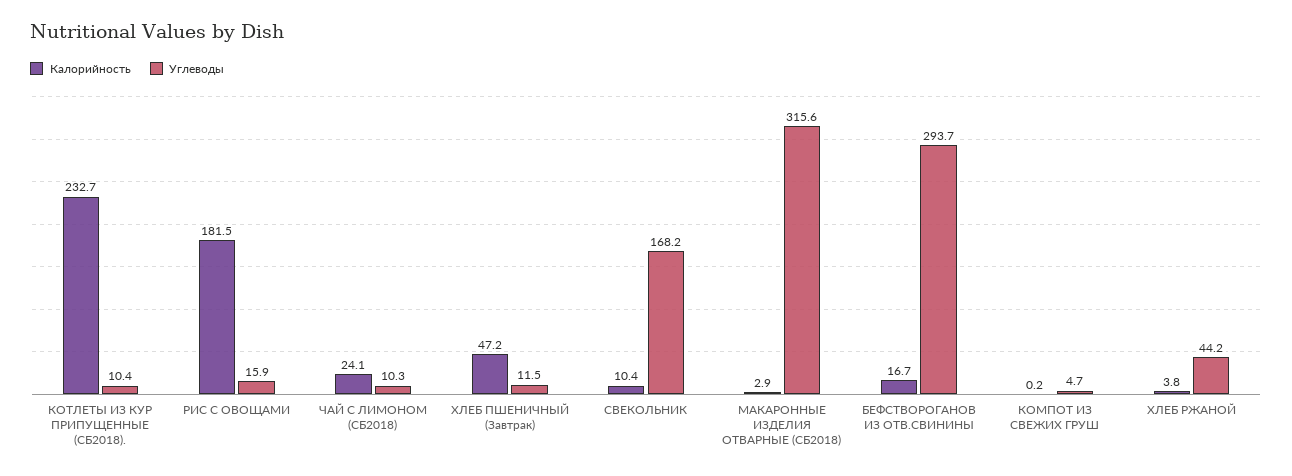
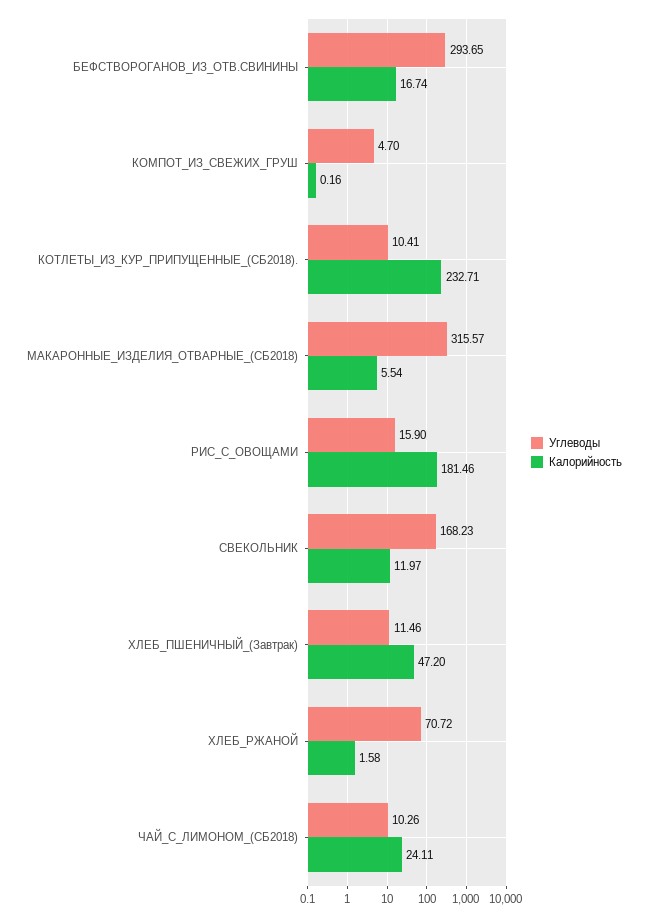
  {
    "Калорийность": {
      "КОТЛЕТЫ ИЗ КУР ПРИПУЩЕННЫЕ (СБ2018).": 232.71,
      "РИС С ОВОЩАМИ": 181.46,
      "ЧАЙ С ЛИМОНОМ (СБ2018)": 24.11,
      "ХЛЕБ ПШЕНИЧНЫЙ (Завтрак)": 47.2,
-     "СВЕКОЛЬНИК": 10.4,
+     "СВЕКОЛЬНИК": 11.97,
-     "МАКАРОННЫЕ ИЗДЕЛИЯ ОТВАРНЫЕ (СБ2018)": 2.9,
+     "МАКАРОННЫЕ ИЗДЕЛИЯ ОТВАРНЫЕ (СБ2018)": 5.54,
      "БЕФСТВОРОГАНОВ ИЗ ОТВ.СВИНИНЫ": 16.74,
      "КОМПОТ ИЗ СВЕЖИХ ГРУШ": 0.16,
-     "ХЛЕБ РЖАНОЙ": 3.8
+     "ХЛЕБ РЖАНОЙ": 1.58
    },
    "Углеводы": {
      "КОТЛЕТЫ ИЗ КУР ПРИПУЩЕННЫЕ (СБ2018).": 10.41,
      "РИС С ОВОЩАМИ": 15.9,
      "ЧАЙ С ЛИМОНОМ (СБ2018)": 10.26,
      "ХЛЕБ ПШЕНИЧНЫЙ (Завтрак)": 11.46,
      "СВЕКОЛЬНИК": 168.23,
      "МАКАРОННЫЕ ИЗДЕЛИЯ ОТВАРНЫЕ (СБ2018)": 315.57,
      "БЕФСТВОРОГАНОВ ИЗ ОТВ.СВИНИНЫ": 293.65,
      "КОМПОТ ИЗ СВЕЖИХ ГРУШ": 4.7,
-     "ХЛЕБ РЖАНОЙ": 44.2
+     "ХЛЕБ РЖАНОЙ": 70.72
    }
  }

